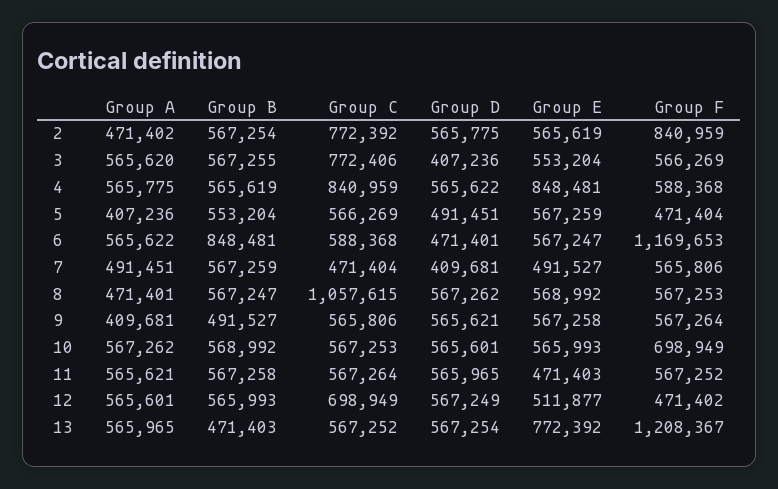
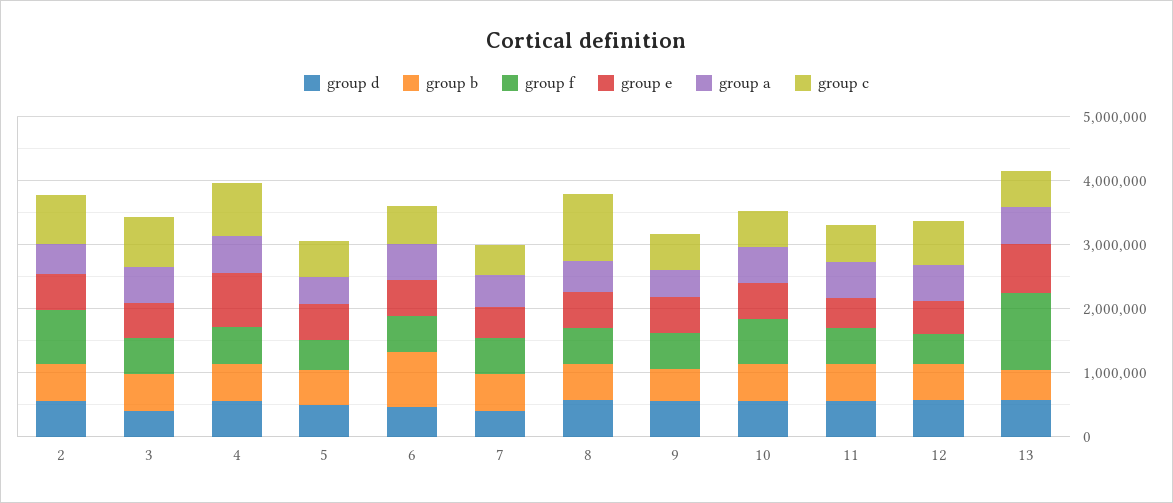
  {
    "Group A": {
      "2": 471402,
      "3": 565620,
      "4": 565775,
      "5": 407236,
      "6": 565622,
      "7": 491451,
      "8": 471401,
      "9": 409681,
      "10": 567262,
      "11": 565621,
      "12": 565601,
      "13": 565965
    },
    "Group B": {
      "2": 567254,
      "3": 567255,
      "4": 565619,
      "5": 553204,
      "6": 848481,
      "7": 567259,
      "8": 567247,
      "9": 491527,
      "10": 568992,
      "11": 567258,
      "12": 565993,
      "13": 471403
    },
    "Group C": {
      "2": 772392,
      "3": 772406,
      "4": 840959,
      "5": 566269,
      "6": 588368,
      "7": 471404,
      "8": 1057615,
      "9": 565806,
      "10": 567253,
      "11": 567264,
      "12": 698949,
      "13": 567252
    },
    "Group D": {
      "2": 565775,
      "3": 407236,
      "4": 565622,
      "5": 491451,
      "6": 471401,
      "7": 409681,
      "8": 567262,
      "9": 565621,
      "10": 565601,
      "11": 565965,
      "12": 567249,
      "13": 567254
    },
    "Group E": {
      "2": 565619,
      "3": 553204,
      "4": 848481,
      "5": 567259,
      "6": 567247,
      "7": 491527,
      "8": 568992,
      "9": 567258,
      "10": 565993,
      "11": 471403,
      "12": 511877,
      "13": 772392
    },
    "Group F": {
      "2": 840959,
      "3": 566269,
      "4": 588368,
      "5": 471404,
-     "6": 1169653,
+     "6": 600000,
      "7": 565806,
      "8": 567253,
      "9": 567264,
      "10": 698949,
      "11": 567252,
      "12": 471402,
      "13": 1208367
    }
  }

